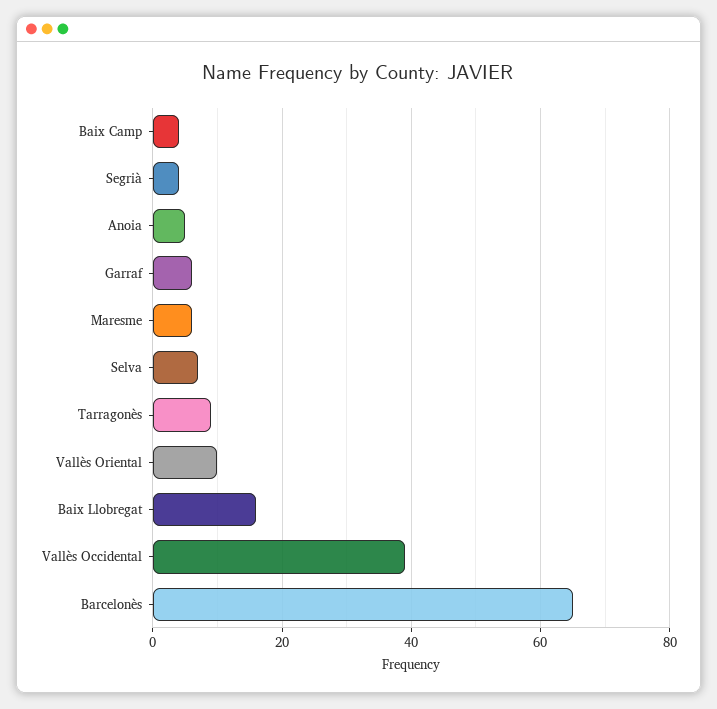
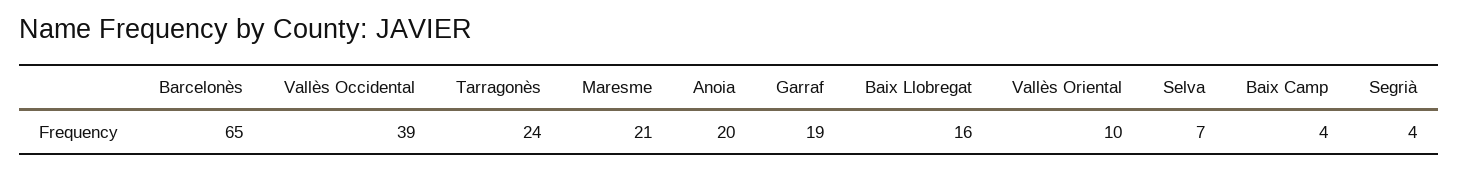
  {
    "Baix Camp": 4,
    "Segrià": 4,
-   "Anoia": 5,
+   "Anoia": 20,
-   "Garraf": 5,
+   "Garraf": 19,
-   "Maresme": 5,
+   "Maresme": 21,
    "Selva": 7,
-   "Tarragonès": 10,
+   "Tarragonès": 24,
    "Vallès Oriental": 10,
    "Baix Llobregat": 16,
    "Vallès Occidental": 39,
    "Barcelonès": 65
  }

